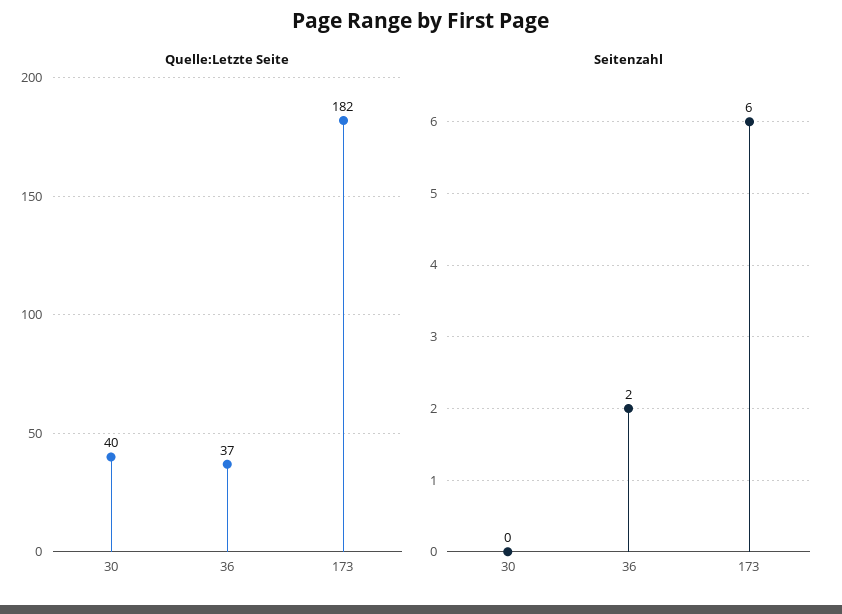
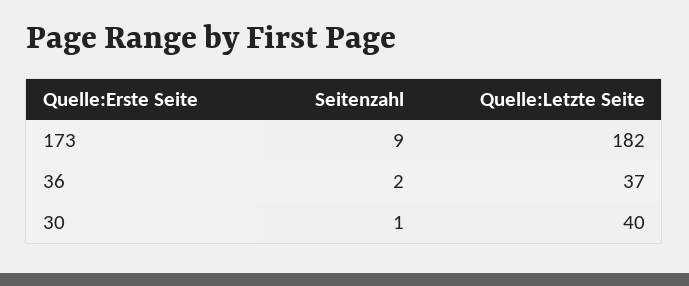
  {
    "Quelle:Letzte Seite": {
      "30": 40,
      "36": 37,
      "173": 182
    },
    "Seitenzahl": {
-     "30": 0,
+     "30": 1,
      "36": 2,
-     "173": 6
+     "173": 9
    }
  }

